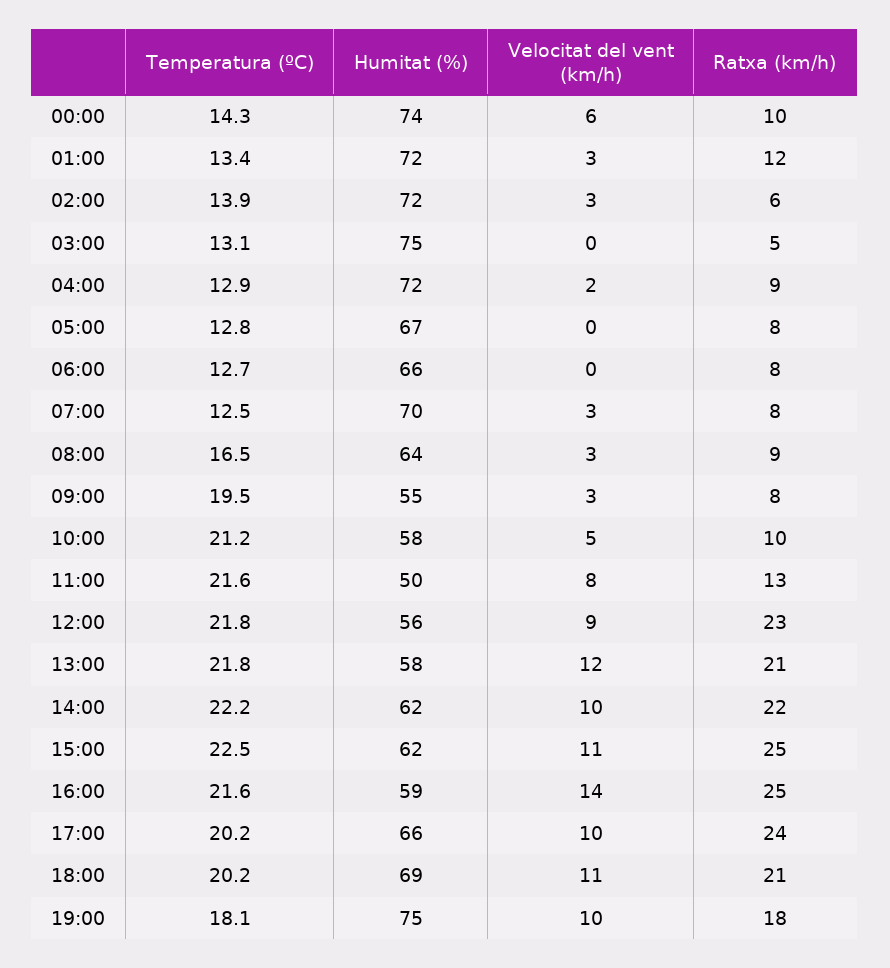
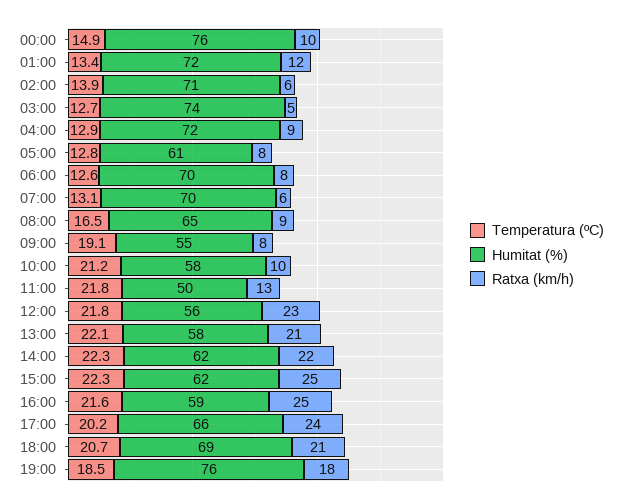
  {
    "Temperatura (ºC)": {
-     "00:00": 14.3,
+     "00:00": 14.9,
      "01:00": 13.4,
      "02:00": 13.9,
-     "03:00": 13.1,
+     "03:00": 12.7,
      "04:00": 12.9,
      "05:00": 12.8,
-     "06:00": 12.7,
+     "06:00": 12.6,
-     "07:00": 12.5,
+     "07:00": 13.1,
      "08:00": 16.5,
-     "09:00": 19.5,
+     "09:00": 19.1,
      "10:00": 21.2,
-     "11:00": 21.6,
+     "11:00": 21.8,
      "12:00": 21.8,
-     "13:00": 21.8,
+     "13:00": 22.1,
-     "14:00": 22.2,
+     "14:00": 22.3,
-     "15:00": 22.5,
+     "15:00": 22.3,
      "16:00": 21.6,
      "17:00": 20.2,
-     "18:00": 20.2,
+     "18:00": 20.7,
-     "19:00": 18.1
+     "19:00": 18.5
    },
    "Humitat (%)": {
-     "00:00": 74,
+     "00:00": 76,
      "01:00": 72,
-     "02:00": 72,
+     "02:00": 71,
-     "03:00": 75,
+     "03:00": 74,
      "04:00": 72,
-     "05:00": 67,
+     "05:00": 61,
-     "06:00": 66,
+     "06:00": 70,
      "07:00": 70,
-     "08:00": 64,
+     "08:00": 65,
      "09:00": 55,
      "10:00": 58,
      "11:00": 50,
      "12:00": 56,
      "13:00": 58,
      "14:00": 62,
      "15:00": 62,
      "16:00": 59,
      "17:00": 66,
      "18:00": 69,
-     "19:00": 75
+     "19:00": 76
    },
-   "Velocitat del vent (km/h)": {
-     "00:00": 6,
-     "01:00": 3,
-     "02:00": 3,
-     "03:00": 0,
-     "04:00": 2,
-     "05:00": 0,
-     "06:00": 0,
-     "07:00": 3,
-     "08:00": 3,
-     "09:00": 3,
-     "10:00": 5,
-     "11:00": 8,
-     "12:00": 9,
-     "13:00": 12,
-     "14:00": 10,
-     "15:00": 11,
-     "16:00": 14,
-     "17:00": 10,
-     "18:00": 11,
-     "19:00": 10
-   },
    "Ratxa (km/h)": {
      "00:00": 10,
      "01:00": 12,
      "02:00": 6,
      "03:00": 5,
      "04:00": 9,
      "05:00": 8,
      "06:00": 8,
-     "07:00": 8,
+     "07:00": 6,
      "08:00": 9,
      "09:00": 8,
      "10:00": 10,
      "11:00": 13,
      "12:00": 23,
      "13:00": 21,
      "14:00": 22,
      "15:00": 25,
      "16:00": 25,
      "17:00": 24,
      "18:00": 21,
      "19:00": 18
    }
  }

